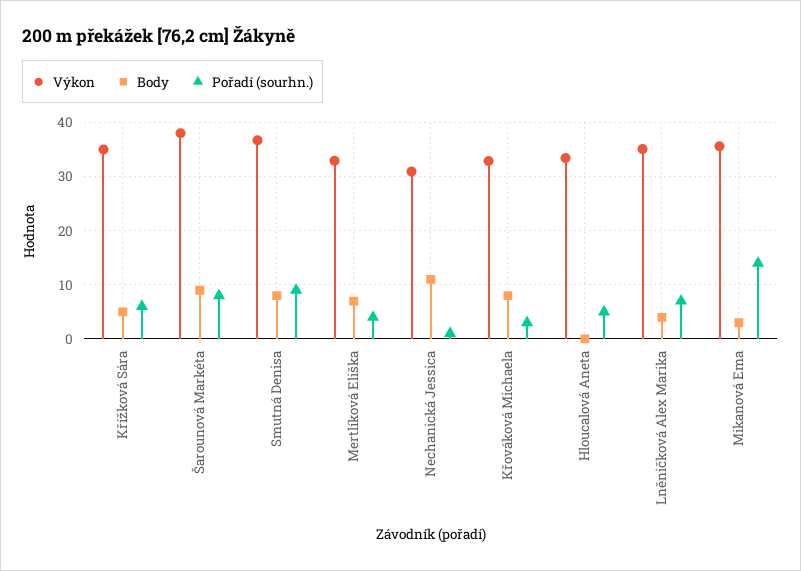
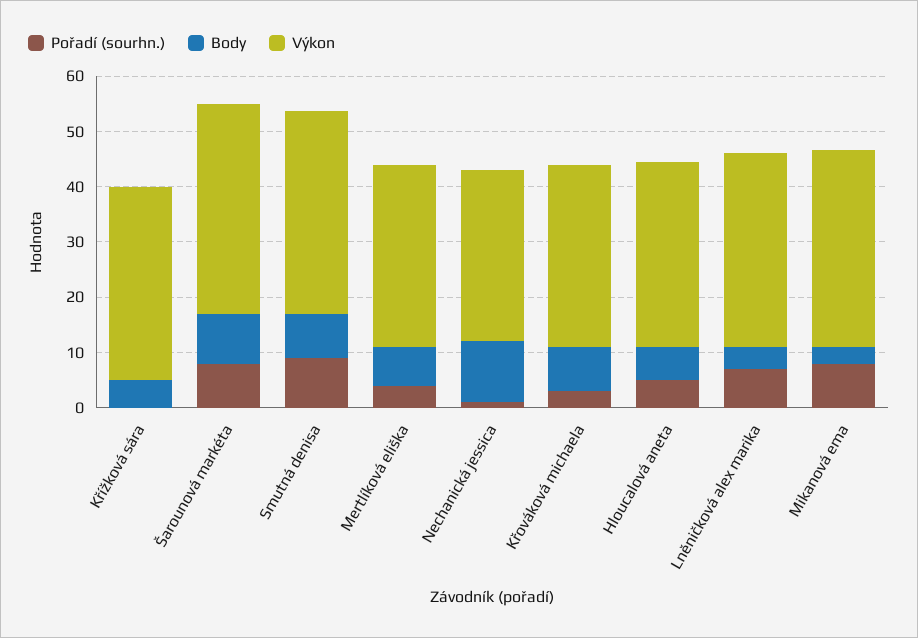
  {
    "Výkon": {
      "Křížková Sára": 36,
      "Šarounová Markéta": 38,
      "Smutná Denisa": 36,
      "Mertlíková Eliška": 32,
      "Nechanická Jessica": 30,
      "Křováková Michaela": 32,
      "Hloucalová Aneta": 34,
      "Lněničková Alex Marika": 36,
      "Mikanová Ema": 36
    },
    "Body": {
      "Křížková Sára": 6,
      "Šarounová Markéta": 10,
      "Smutná Denisa": 8,
      "Mertlíková Eliška": 8,
      "Nechanická Jessica": 12,
      "Křováková Michaela": 8,
-     "Hloucalová Aneta": 0,
+     "Hloucalová Aneta": 6,
      "Lněničková Alex Marika": 4,
      "Mikanová Ema": 4
    },
    "Pořadí (sourhn.)": {
-     "Křížková Sára": 6,
+     "Křížková Sára": 0,
      "Šarounová Markéta": 8,
      "Smutná Denisa": 10,
      "Mertlíková Eliška": 4,
      "Nechanická Jessica": 2,
      "Křováková Michaela": 4,
      "Hloucalová Aneta": 6,
      "Lněničková Alex Marika": 8,
-     "Mikanová Ema": 14
+     "Mikanová Ema": 8
    }
  }

